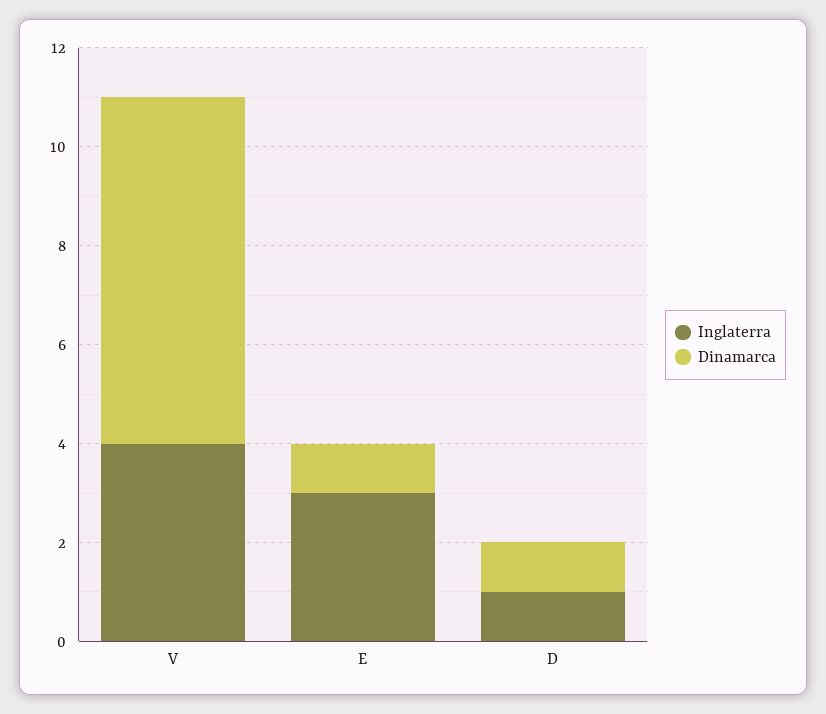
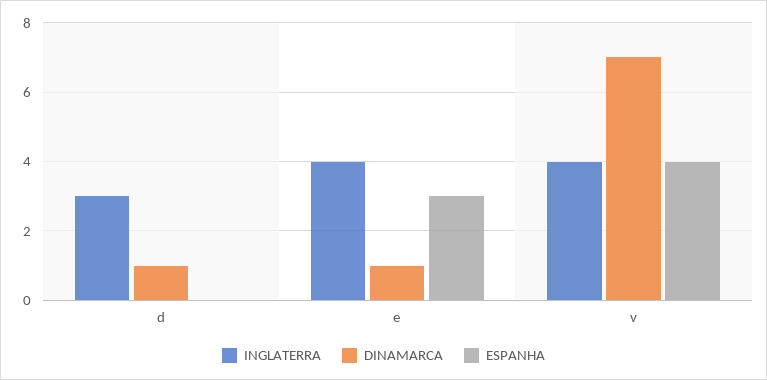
  {
    "Inglaterra": {
      "V": 4,
-     "E": 3,
+     "E": 4,
-     "D": 1
+     "D": 3
    },
    "Dinamarca": {
      "V": 7,
      "E": 1,
      "D": 1
-   }
+   },
+   "ESPANHA": {
+     "D": 0,
+     "E": 3,
+     "V": 4
+   }
  }

